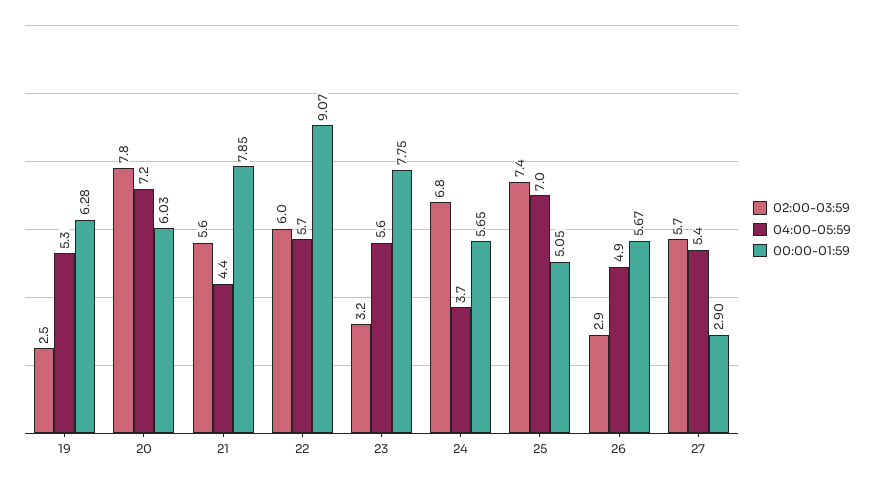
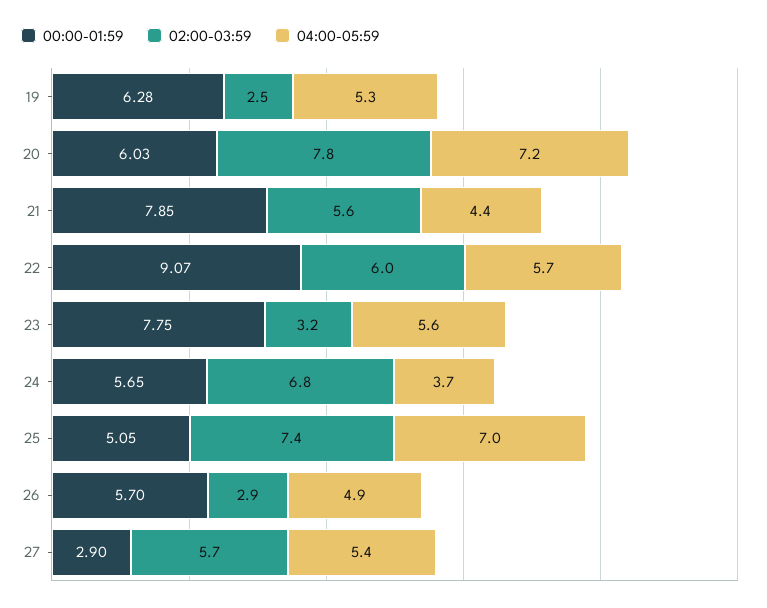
  {
    "02:00-03:59": {
      "19": 2.5,
      "20": 7.8,
      "21": 5.6,
      "22": 6,
      "23": 3.2,
      "24": 6.8,
      "25": 7.4,
      "26": 2.9,
      "27": 5.7
    },
    "04:00-05:59": {
      "19": 5.3,
      "20": 7.2,
      "21": 4.4,
      "22": 5.7,
      "23": 5.6,
      "24": 3.7,
      "25": 7,
      "26": 4.9,
      "27": 5.4
    },
    "00:00-01:59": {
      "19": 6.28,
      "20": 6.03,
      "21": 7.85,
      "22": 9.07,
      "23": 7.75,
      "24": 5.65,
      "25": 5.05,
-     "26": 5.67,
+     "26": 5.7,
      "27": 2.9
    }
  }

